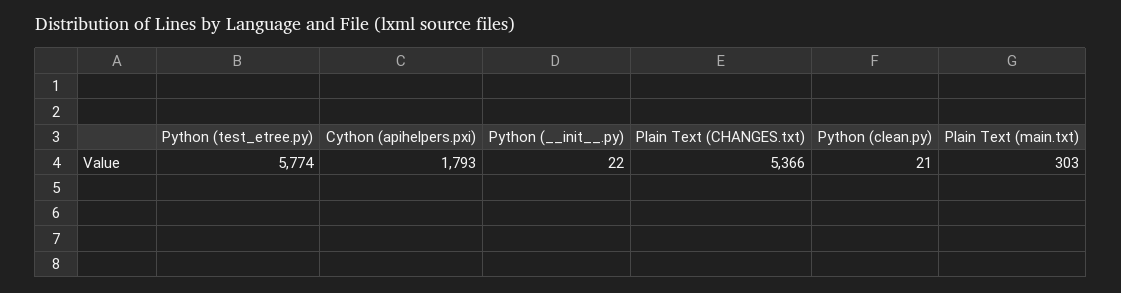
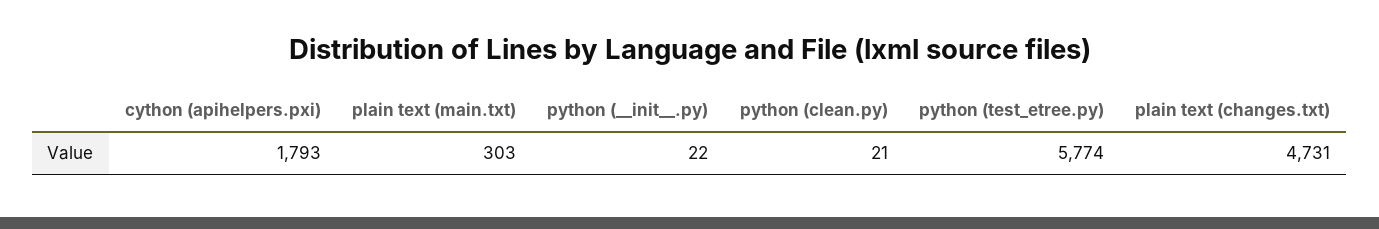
  {
    "Python (test_etree.py)": 5774,
    "Cython (apihelpers.pxi)": 1793,
    "Python (__init__.py)": 22,
-   "Plain Text (CHANGES.txt)": 5366,
+   "Plain Text (CHANGES.txt)": 4731,
    "Python (clean.py)": 21,
    "Plain Text (main.txt)": 303
  }

